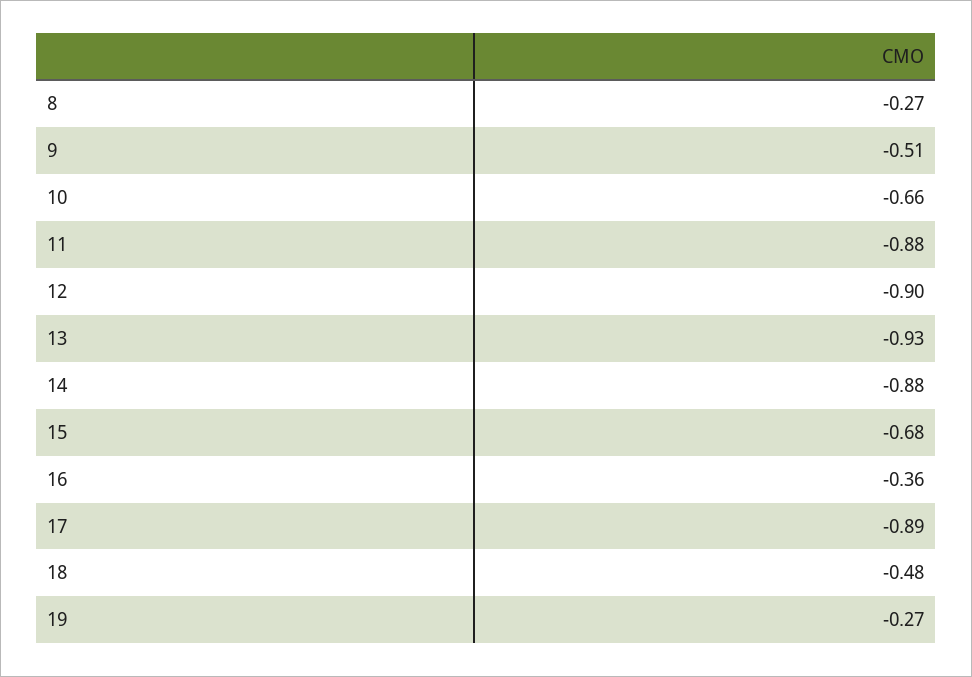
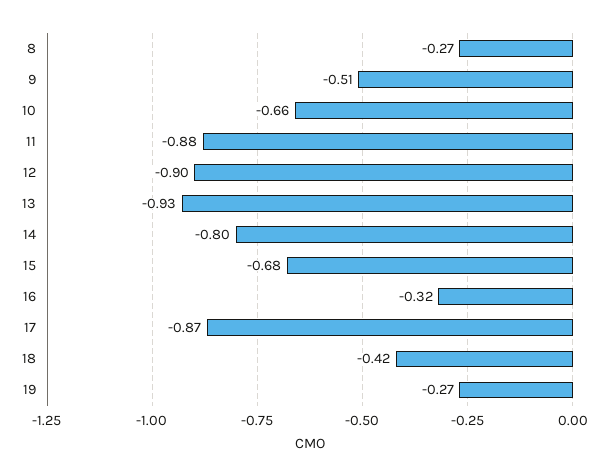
  {
    "8": -0.27,
    "9": -0.51,
    "10": -0.66,
    "11": -0.88,
    "12": -0.9,
    "13": -0.93,
-   "14": -0.88,
+   "14": -0.8,
    "15": -0.68,
-   "16": -0.36,
+   "16": -0.32,
-   "17": -0.89,
+   "17": -0.87,
-   "18": -0.48,
+   "18": -0.42,
    "19": -0.27
  }

